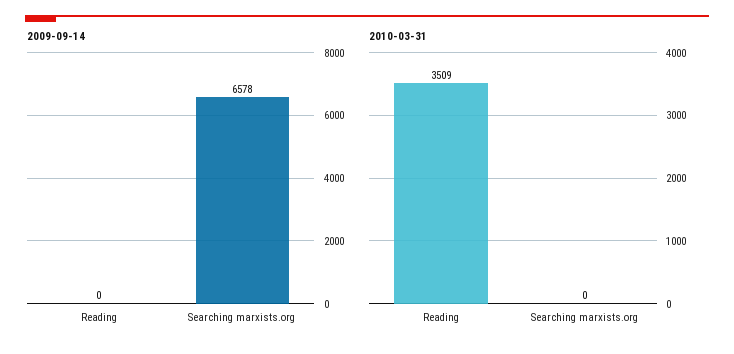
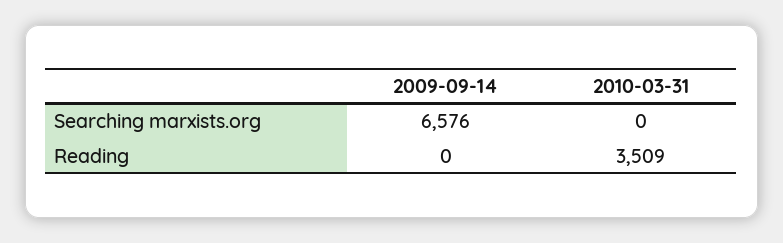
  {
    "2009-09-14": {
      "Reading": 0,
-     "Searching marxists.org": 6578
+     "Searching marxists.org": 6576
    },
    "2010-03-31": {
      "Reading": 3509,
      "Searching marxists.org": 0
    }
  }

